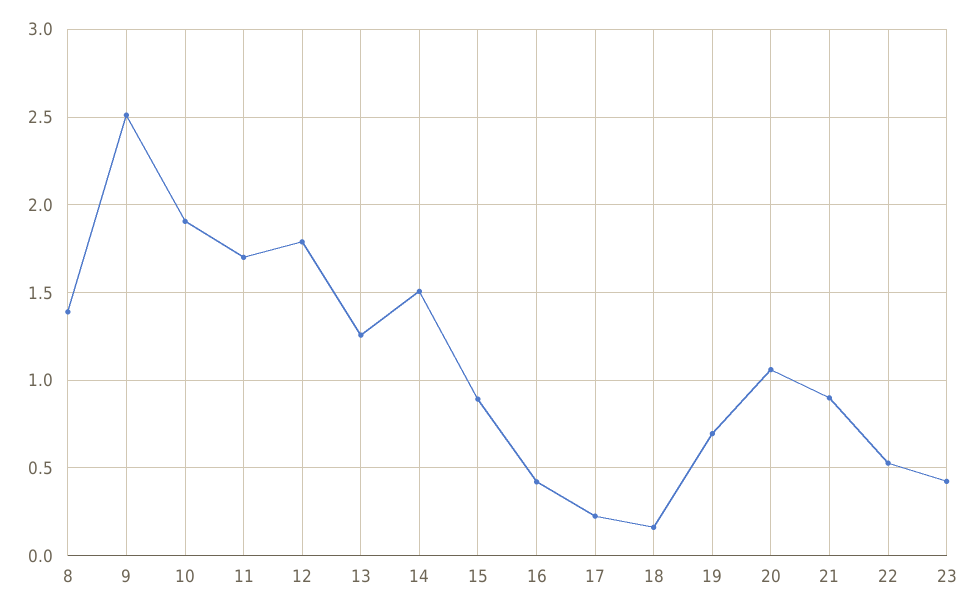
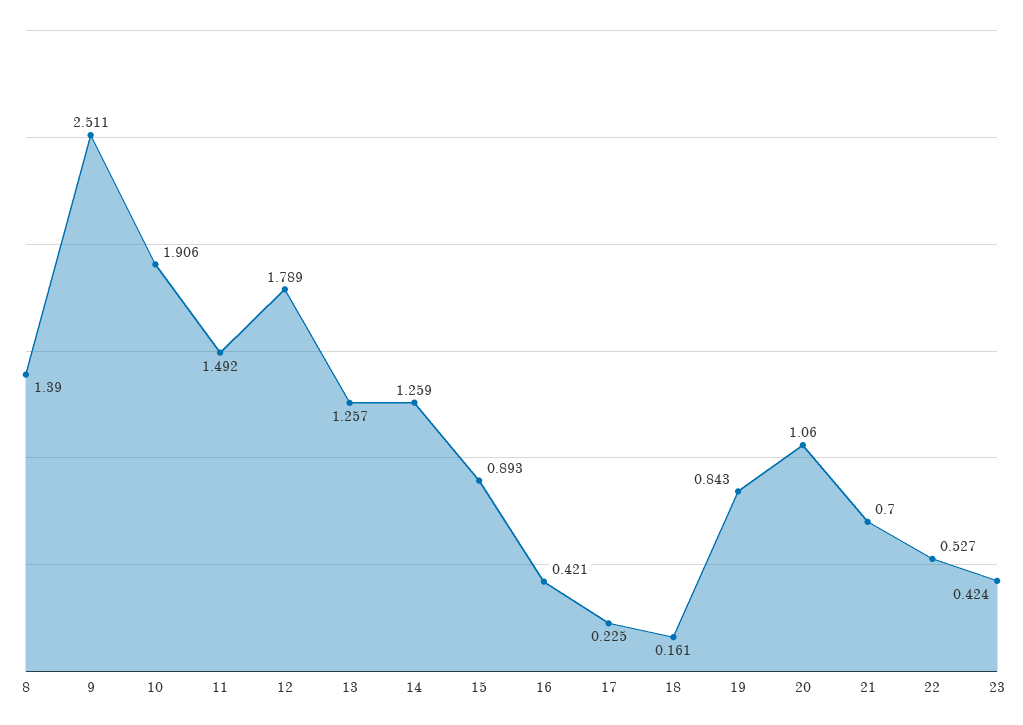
  {
    "8": 1.39,
    "9": 2.511,
    "10": 1.906,
-   "11": 1.7,
+   "11": 1.492,
    "12": 1.789,
    "13": 1.257,
-   "14": 1.5,
+   "14": 1.259,
    "15": 0.893,
    "16": 0.421,
    "17": 0.225,
    "18": 0.161,
-   "19": 0.7,
+   "19": 0.843,
    "20": 1.06,
-   "21": 0.9,
+   "21": 0.7,
    "22": 0.527,
    "23": 0.424
  }

